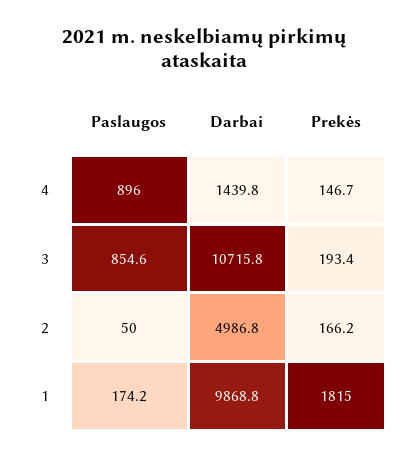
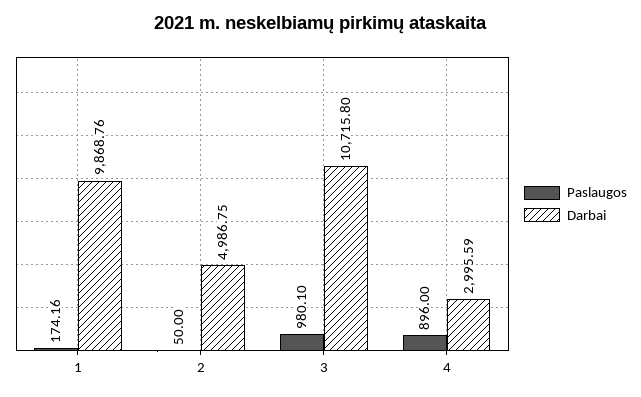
  {
    "Paslaugos": {
      "4": 896,
-     "3": 854.6,
+     "3": 980.1,
      "2": 50,
      "1": 174.16
    },
    "Darbai": {
-     "4": 1439.8,
+     "4": 2995.59,
      "3": 10715.8,
      "2": 4986.75,
      "1": 9868.76
-   },
+   }
-   "Prekės": {
-     "4": 146.7,
-     "3": 193.4,
-     "2": 166.2,
-     "1": 1815
-   }
  }

